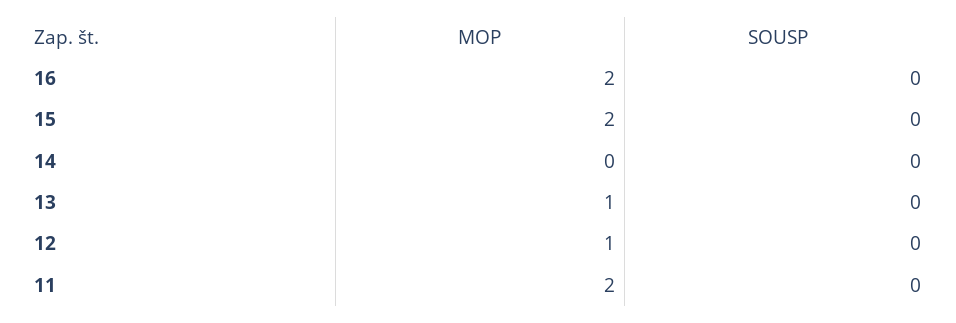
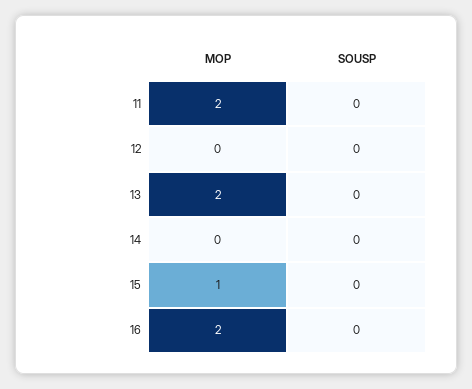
  {
    "MOP": {
      "16": 2,
-     "15": 2,
+     "15": 1,
      "14": 0,
-     "13": 1,
+     "13": 2,
-     "12": 1,
+     "12": 0,
      "11": 2
    },
    "SOUSP": {
      "16": 0,
      "15": 0,
      "14": 0,
      "13": 0,
      "12": 0,
      "11": 0
    }
  }

